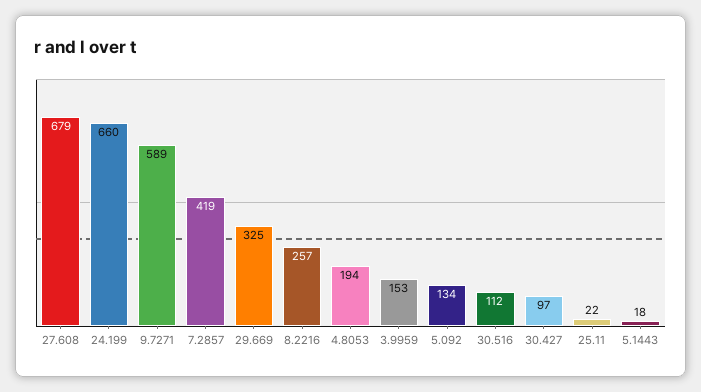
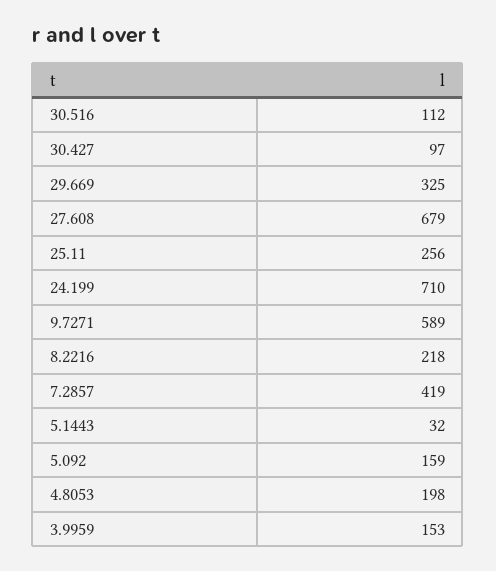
  {
    "27.608": 679,
-   "24.199": 660,
+   "24.199": 710,
    "9.7271": 589,
    "7.2857": 419,
    "29.669": 325,
-   "8.2216": 257,
+   "8.2216": 218,
-   "4.8053": 194,
+   "4.8053": 198,
    "3.9959": 153,
-   "5.092": 134,
+   "5.092": 159,
    "30.516": 112,
    "30.427": 97,
-   "25.11": 22,
+   "25.11": 256,
-   "5.1443": 18
+   "5.1443": 32
  }

